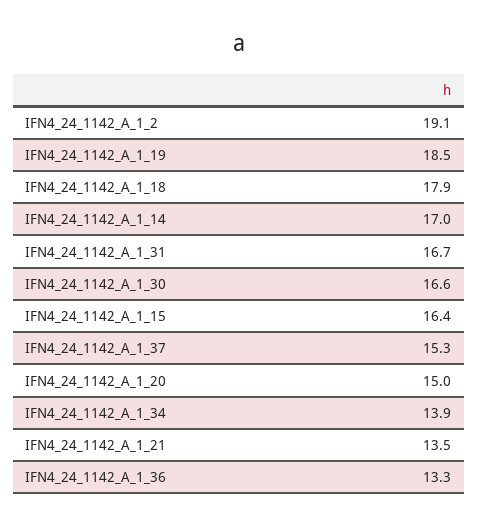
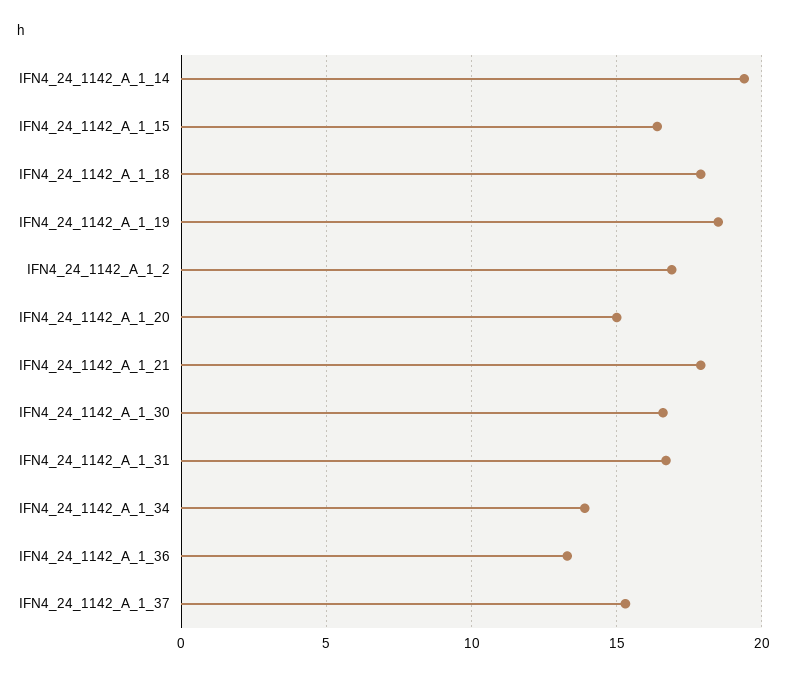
  {
-   "IFN4_24_1142_A_1_2": 19.1,
+   "IFN4_24_1142_A_1_2": 17,
    "IFN4_24_1142_A_1_19": 18.5,
    "IFN4_24_1142_A_1_18": 17.9,
-   "IFN4_24_1142_A_1_14": 17,
+   "IFN4_24_1142_A_1_14": 19.5,
    "IFN4_24_1142_A_1_31": 16.7,
    "IFN4_24_1142_A_1_30": 16.6,
    "IFN4_24_1142_A_1_15": 16.4,
    "IFN4_24_1142_A_1_37": 15.3,
    "IFN4_24_1142_A_1_20": 15,
    "IFN4_24_1142_A_1_34": 13.9,
-   "IFN4_24_1142_A_1_21": 13.5,
+   "IFN4_24_1142_A_1_21": 18,
    "IFN4_24_1142_A_1_36": 13.3
  }

